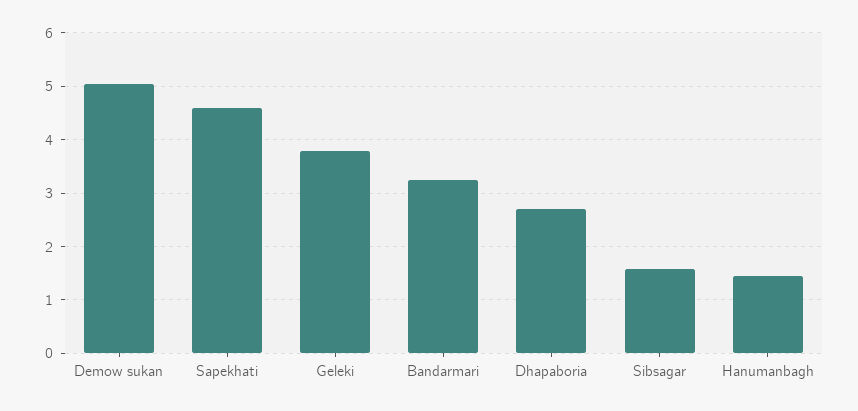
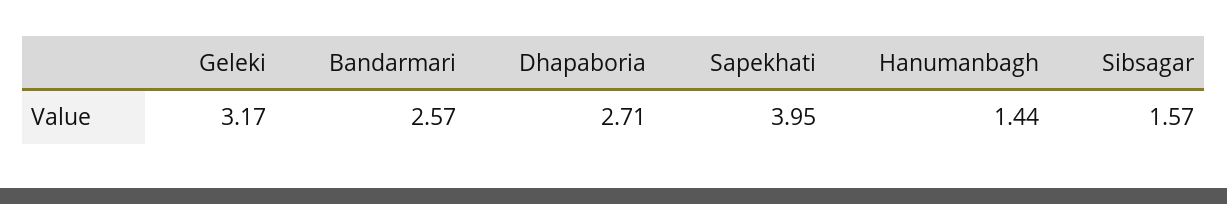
  {
-   "Demow sukan": 5,
-   "Sapekhati": 4.6,
+   "Sapekhati": 3.95,
-   "Geleki": 3.8,
+   "Geleki": 3.17,
-   "Bandarmari": 3.2,
+   "Bandarmari": 2.57,
    "Dhapaboria": 2.71,
    "Sibsagar": 1.57,
    "Hanumanbagh": 1.44
  }

